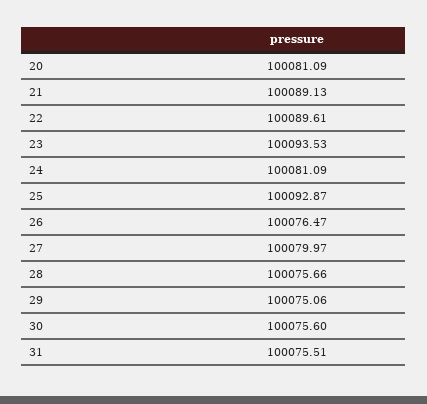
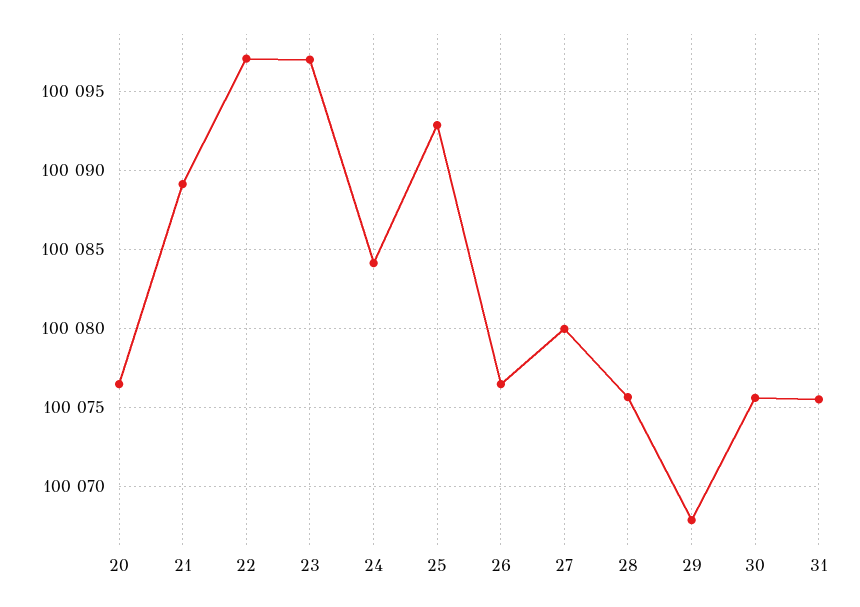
  {
-   "20": 100081.09,
+   "20": 100076.5,
    "21": 100089.13,
-   "22": 100089.61,
+   "22": 100097,
-   "23": 100093.53,
+   "23": 100097,
-   "24": 100081.09,
+   "24": 100084,
    "25": 100092.87,
    "26": 100076.47,
    "27": 100079.97,
    "28": 100075.66,
-   "29": 100075.06,
+   "29": 100068,
    "30": 100075.6,
    "31": 100075.51
  }

